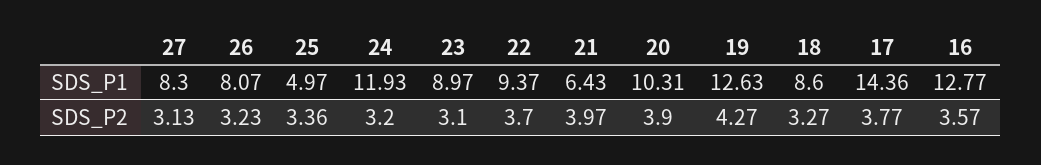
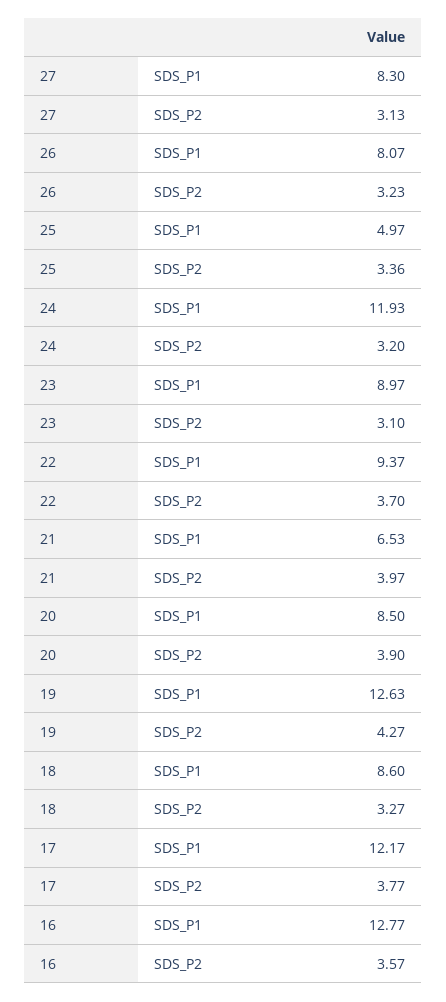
  {
    "27": {
      "SDS_P1": 8.3,
      "SDS_P2": 3.13
    },
    "26": {
      "SDS_P1": 8.07,
      "SDS_P2": 3.23
    },
    "25": {
      "SDS_P1": 4.97,
      "SDS_P2": 3.36
    },
    "24": {
      "SDS_P1": 11.93,
      "SDS_P2": 3.2
    },
    "23": {
      "SDS_P1": 8.97,
      "SDS_P2": 3.1
    },
    "22": {
      "SDS_P1": 9.37,
      "SDS_P2": 3.7
    },
    "21": {
-     "SDS_P1": 6.43,
+     "SDS_P1": 6.53,
      "SDS_P2": 3.97
    },
    "20": {
-     "SDS_P1": 10.31,
+     "SDS_P1": 8.5,
      "SDS_P2": 3.9
    },
    "19": {
      "SDS_P1": 12.63,
      "SDS_P2": 4.27
    },
    "18": {
      "SDS_P1": 8.6,
      "SDS_P2": 3.27
    },
    "17": {
-     "SDS_P1": 14.36,
+     "SDS_P1": 12.17,
      "SDS_P2": 3.77
    },
    "16": {
      "SDS_P1": 12.77,
      "SDS_P2": 3.57
    }
  }

